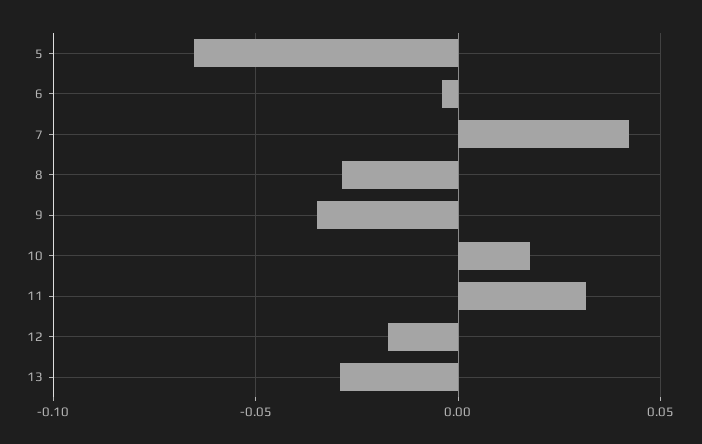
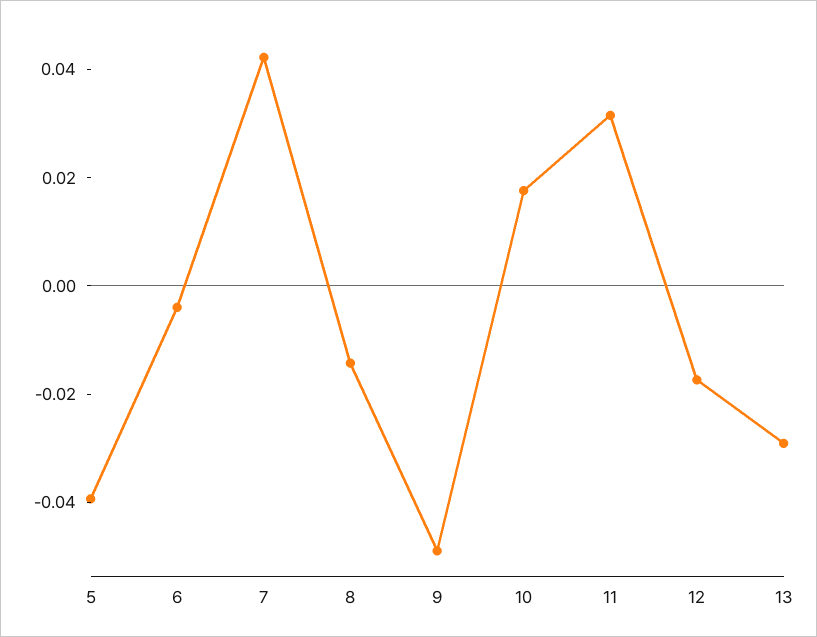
  {
-   "5": -0.065,
+   "5": -0.04,
    "6": -0.005,
    "7": 0.04,
-   "8": -0.03,
+   "8": -0.015,
-   "9": -0.035,
+   "9": -0.05,
    "10": 0.02,
    "11": 0.03,
    "12": -0.015,
    "13": -0.03
  }

